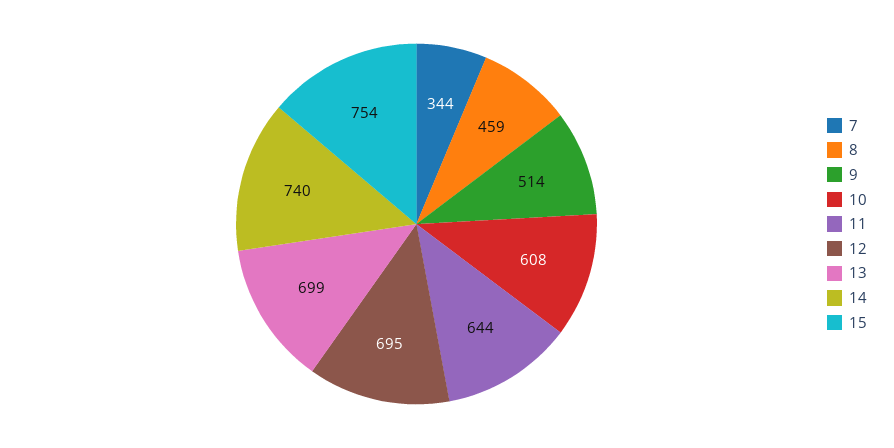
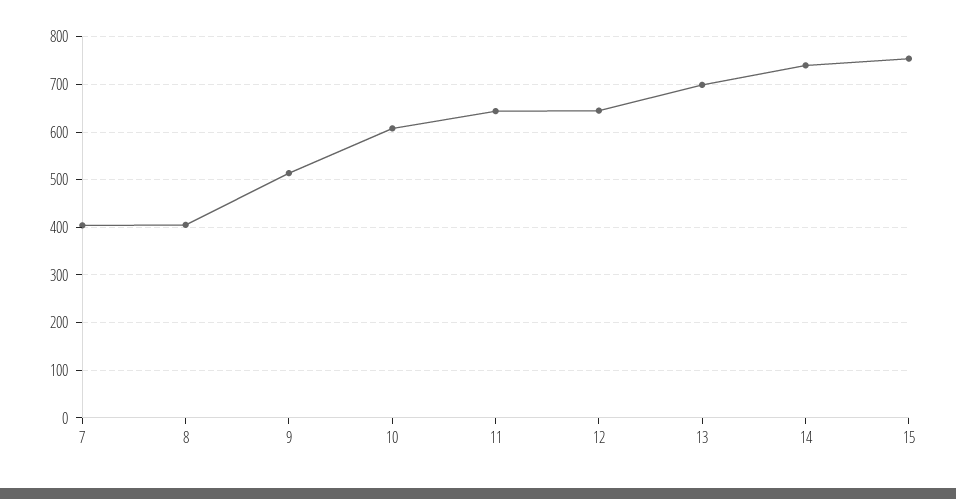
  {
-   "7": 344,
+   "7": 400,
-   "8": 459,
+   "8": 400,
    "9": 514,
    "10": 608,
    "11": 644,
-   "12": 695,
+   "12": 640,
    "13": 699,
    "14": 740,
    "15": 754
  }

